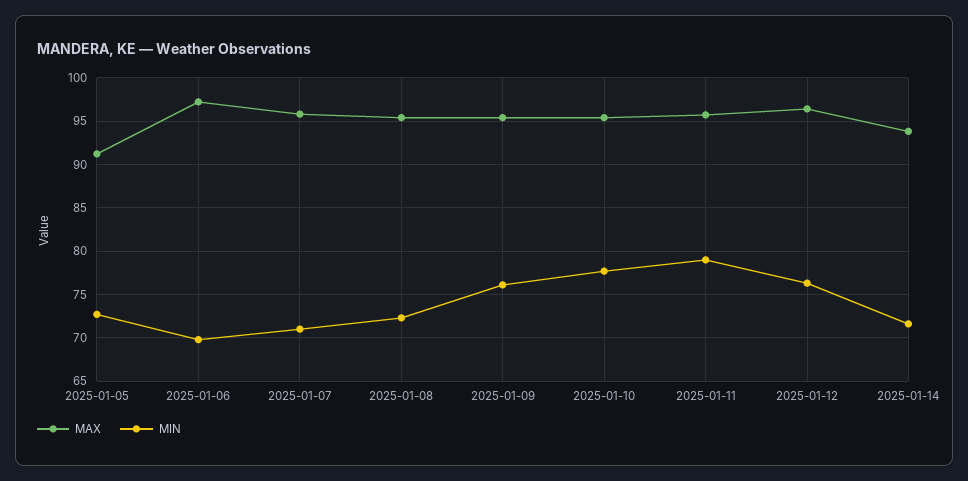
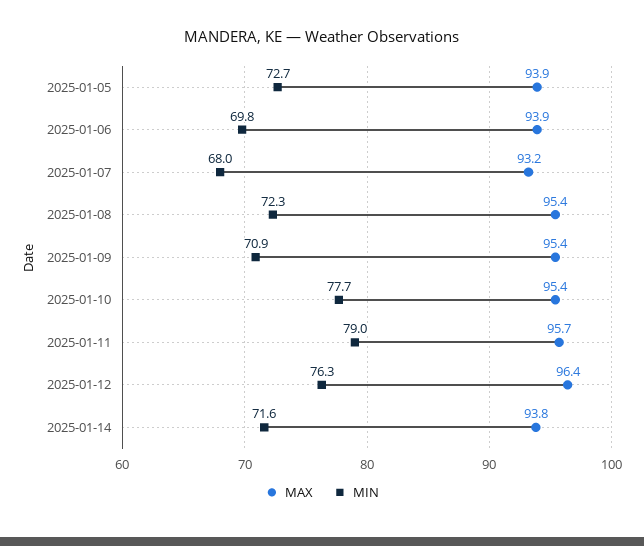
  {
    "MAX": {
-     "2025-01-05": 91,
+     "2025-01-05": 93.9,
-     "2025-01-06": 97,
+     "2025-01-06": 93.9,
-     "2025-01-07": 96,
+     "2025-01-07": 93.2,
      "2025-01-08": 95.4,
      "2025-01-09": 95.4,
      "2025-01-10": 95.4,
      "2025-01-11": 95.7,
      "2025-01-12": 96.4,
      "2025-01-14": 93.8
    },
    "MIN": {
      "2025-01-05": 72.7,
      "2025-01-06": 69.8,
-     "2025-01-07": 71,
+     "2025-01-07": 68,
      "2025-01-08": 72.3,
-     "2025-01-09": 76,
+     "2025-01-09": 70.9,
      "2025-01-10": 77.7,
      "2025-01-11": 79,
      "2025-01-12": 76.3,
      "2025-01-14": 71.6
    }
  }

